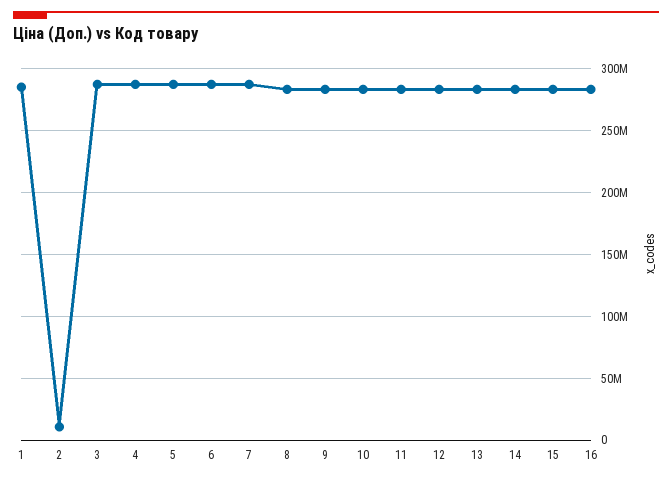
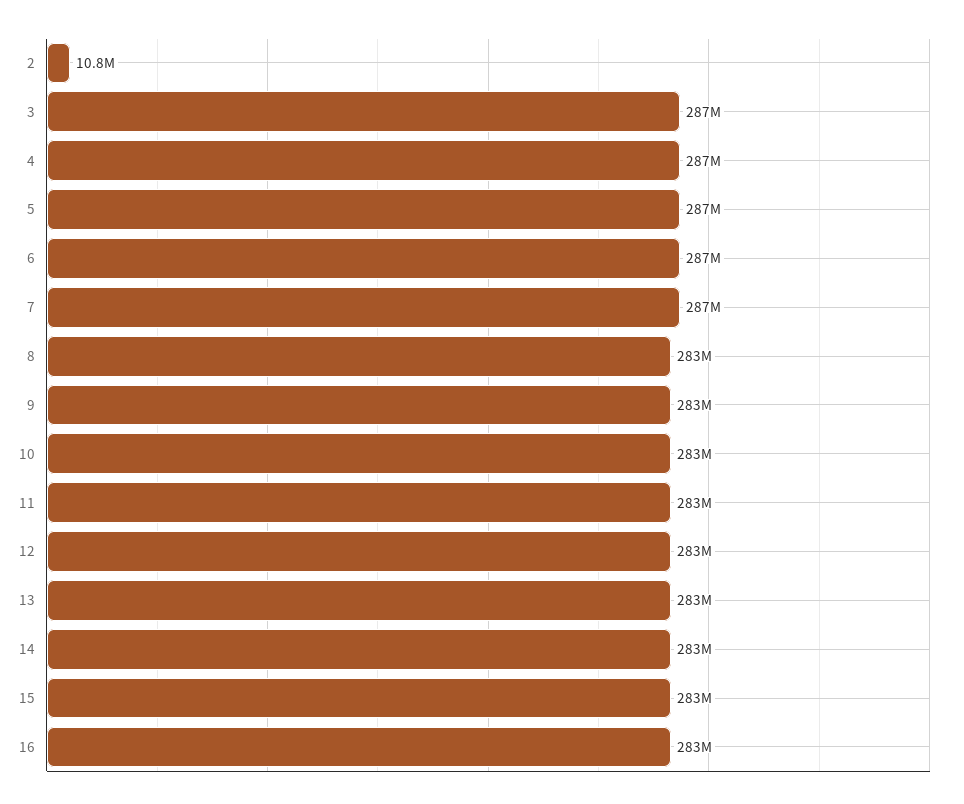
  {
-   "1": 285000000,
    "2": 10800000,
    "3": 287000000,
    "4": 287000000,
    "5": 287000000,
    "6": 287000000,
    "7": 287000000,
    "8": 283000000,
    "9": 283000000,
    "10": 283000000,
    "11": 283000000,
    "12": 283000000,
    "13": 283000000,
    "14": 283000000,
    "15": 283000000,
    "16": 283000000
  }

